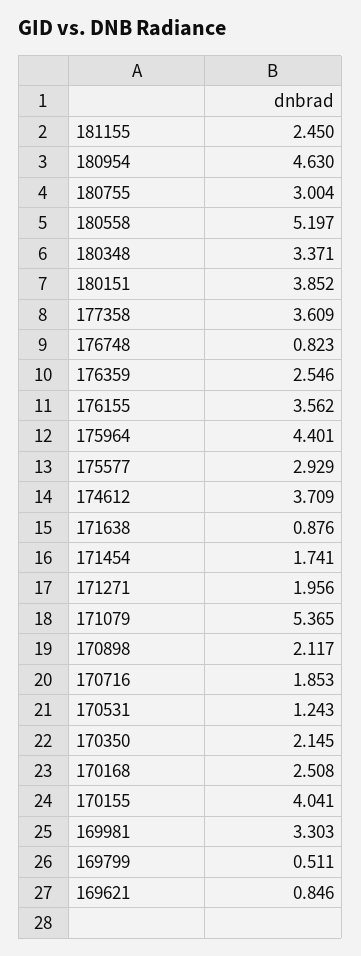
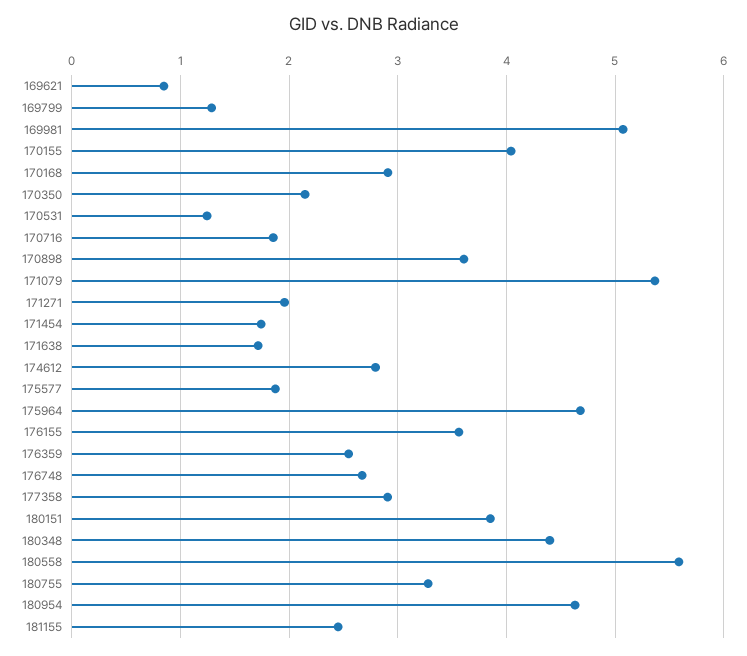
  {
    "181155": 2.45,
    "180954": 4.63,
-   "180755": 3.004,
+   "180755": 3.3,
-   "180558": 5.197,
+   "180558": 5.6,
-   "180348": 3.371,
+   "180348": 4.4,
    "180151": 3.852,
-   "177358": 3.609,
+   "177358": 2.9,
-   "176748": 0.823,
+   "176748": 2.7,
    "176359": 2.546,
    "176155": 3.562,
-   "175964": 4.401,
+   "175964": 4.7,
-   "175577": 2.929,
+   "175577": 1.9,
-   "174612": 3.709,
+   "174612": 2.8,
-   "171638": 0.876,
+   "171638": 1.7,
    "171454": 1.741,
    "171271": 1.956,
    "171079": 5.365,
-   "170898": 2.117,
+   "170898": 3.6,
    "170716": 1.853,
    "170531": 1.243,
    "170350": 2.145,
-   "170168": 2.508,
+   "170168": 2.9,
    "170155": 4.041,
-   "169981": 3.303,
+   "169981": 5.1,
-   "169799": 0.511,
+   "169799": 1.3,
    "169621": 0.846
  }

